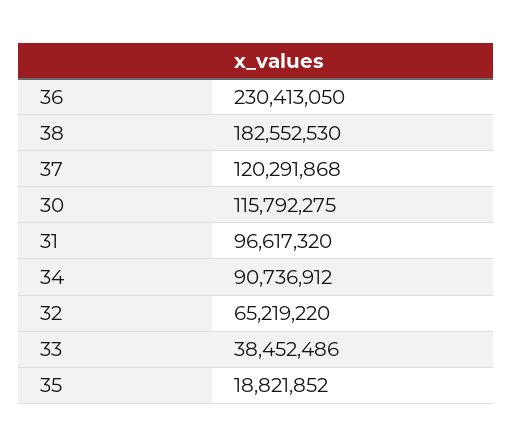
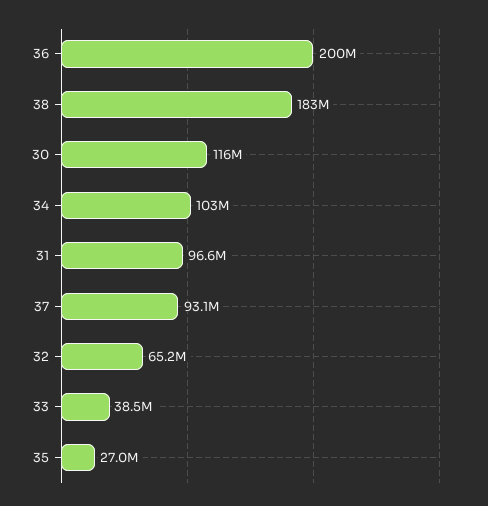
  {
-   "36": 230413050,
+   "36": 200000000,
    "38": 182552530,
-   "37": 120291868,
+   "37": 93100000,
    "30": 115792275,
    "31": 96617320,
-   "34": 90736912,
+   "34": 103000000,
    "32": 65219220,
    "33": 38452486,
-   "35": 18821852
+   "35": 27000000
  }

